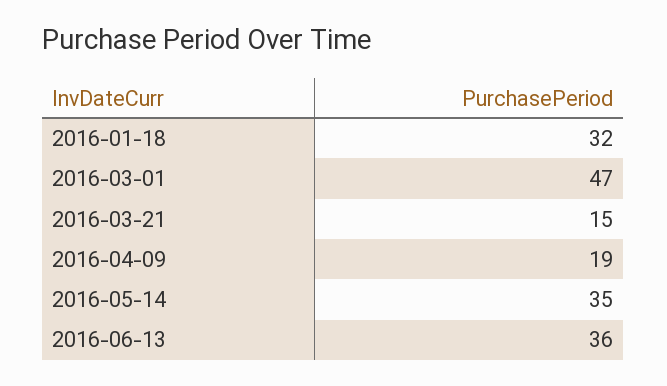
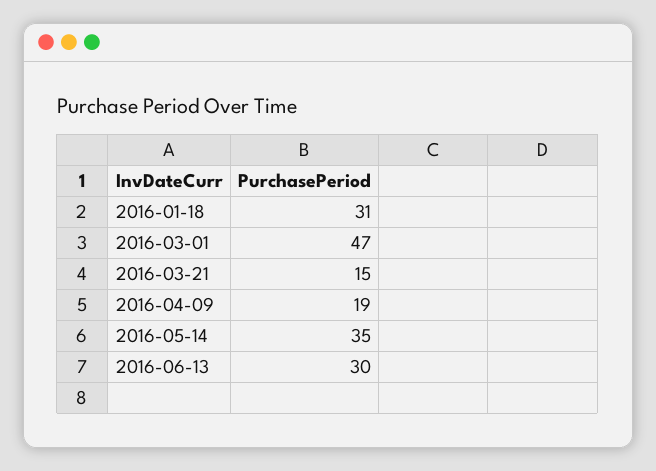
  {
-   "2016-01-18": 32,
+   "2016-01-18": 31,
    "2016-03-01": 47,
    "2016-03-21": 15,
    "2016-04-09": 19,
    "2016-05-14": 35,
-   "2016-06-13": 36
+   "2016-06-13": 30
  }

